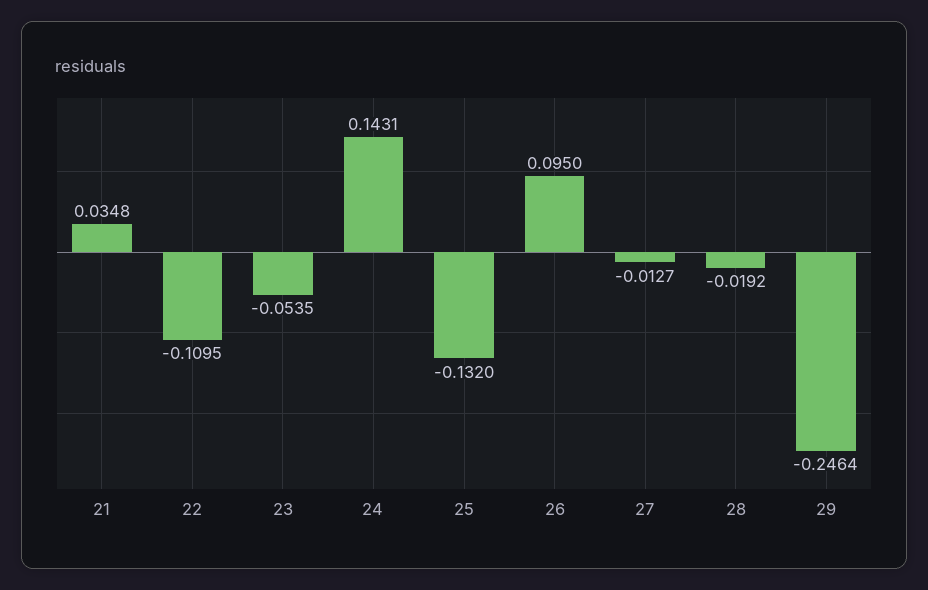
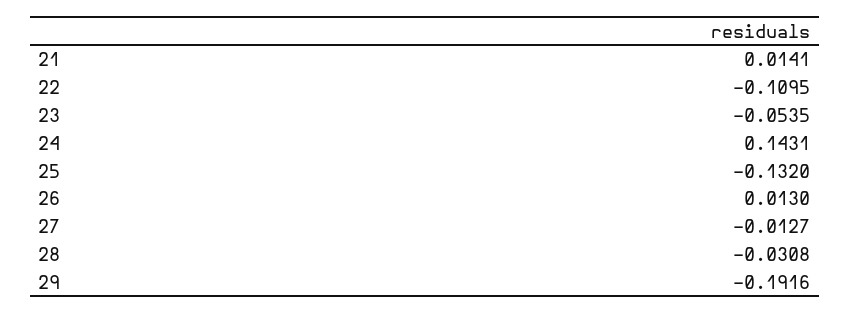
  {
-   "21": 0.0348,
+   "21": 0.0141,
    "22": -0.1095,
    "23": -0.0535,
    "24": 0.1431,
    "25": -0.132,
-   "26": 0.095,
+   "26": 0.013,
    "27": -0.0127,
-   "28": -0.0192,
+   "28": -0.0308,
-   "29": -0.2464
+   "29": -0.1916
  }

